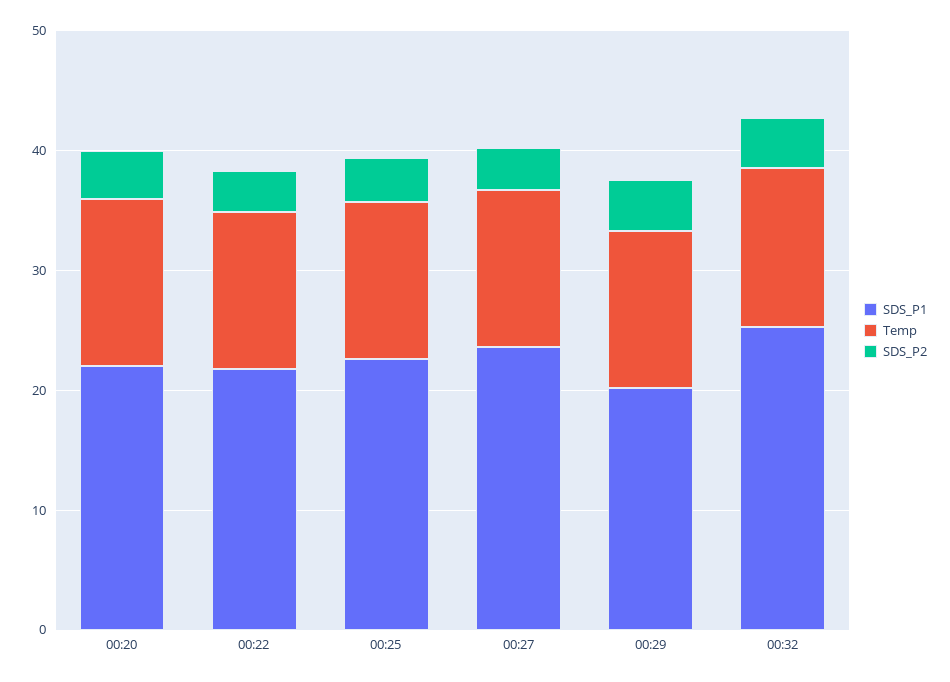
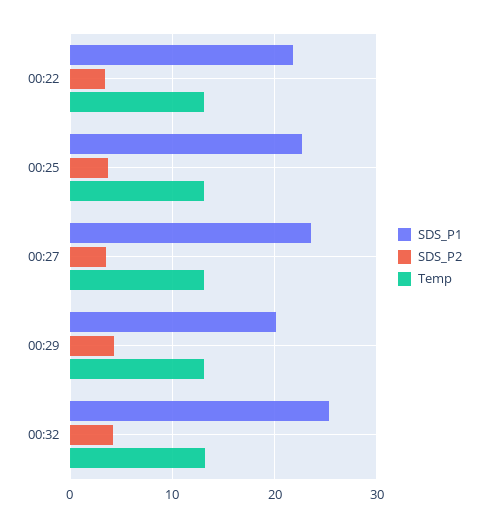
  {
    "SDS_P1": {
-     "00:20": 22,
      "00:22": 22,
      "00:25": 23,
      "00:27": 24,
      "00:29": 20,
      "00:32": 25
    },
    "Temp": {
-     "00:20": 14,
      "00:22": 13,
      "00:25": 13,
      "00:27": 13,
      "00:29": 13,
      "00:32": 13
    },
    "SDS_P2": {
-     "00:20": 4,
      "00:22": 3,
      "00:25": 4,
      "00:27": 4,
      "00:29": 4,
      "00:32": 4
    }
  }

